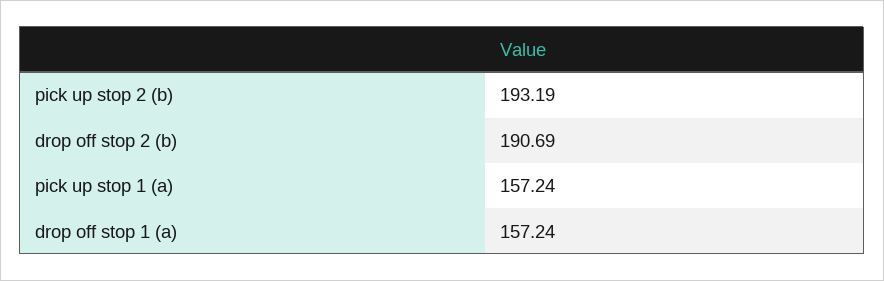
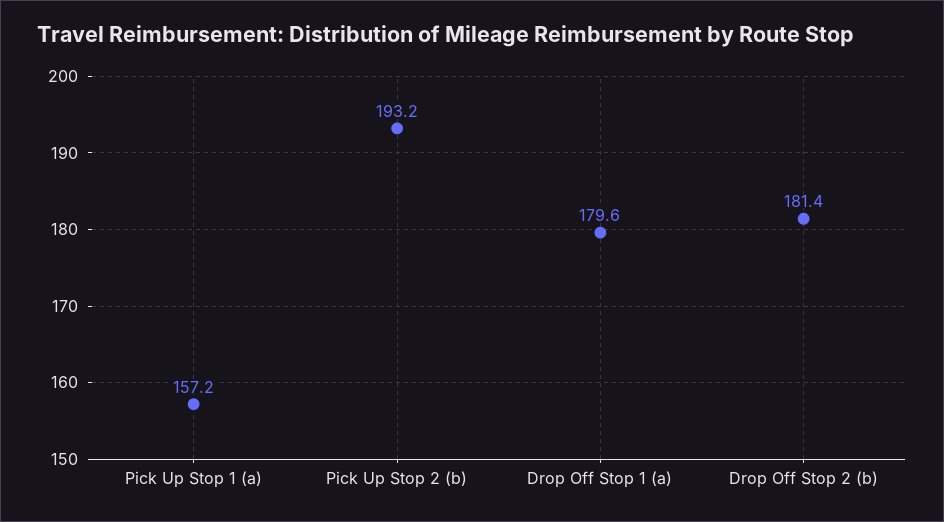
  {
    "pick up stop 2 (b)": 193.19,
-   "drop off stop 2 (b)": 190.69,
+   "drop off stop 2 (b)": 181.4,
    "pick up stop 1 (a)": 157.24,
-   "drop off stop 1 (a)": 157.24
+   "drop off stop 1 (a)": 179.6
  }

